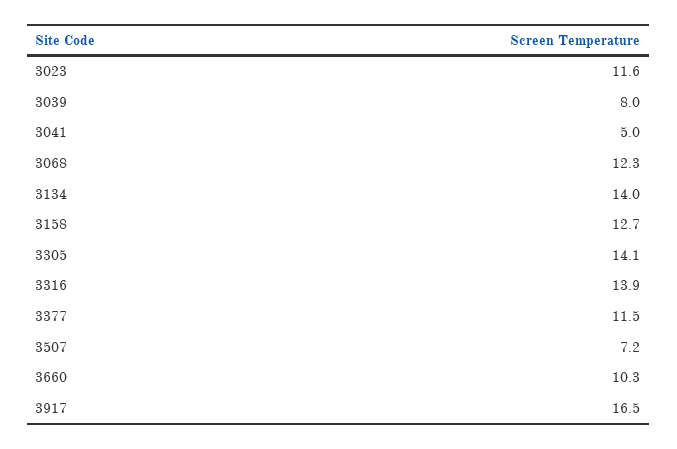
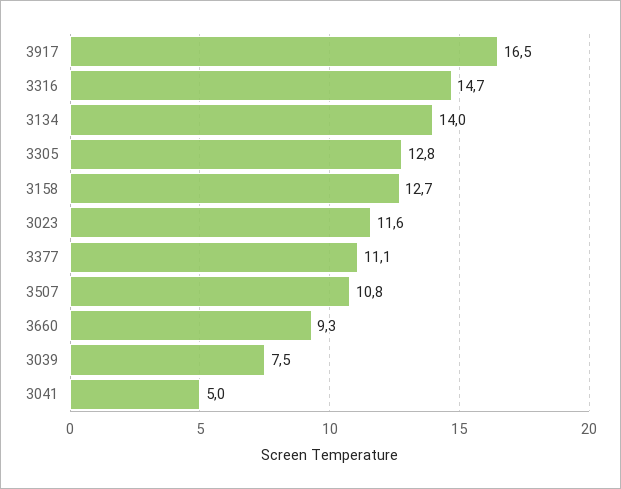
  {
    "3023": 11.6,
-   "3039": 8,
+   "3039": 7.5,
    "3041": 5,
-   "3068": 12.3,
    "3134": 14,
    "3158": 12.7,
-   "3305": 14.1,
+   "3305": 12.8,
-   "3316": 13.9,
+   "3316": 14.7,
-   "3377": 11.5,
+   "3377": 11.1,
-   "3507": 7.2,
+   "3507": 10.8,
-   "3660": 10.3,
+   "3660": 9.3,
    "3917": 16.5
  }

